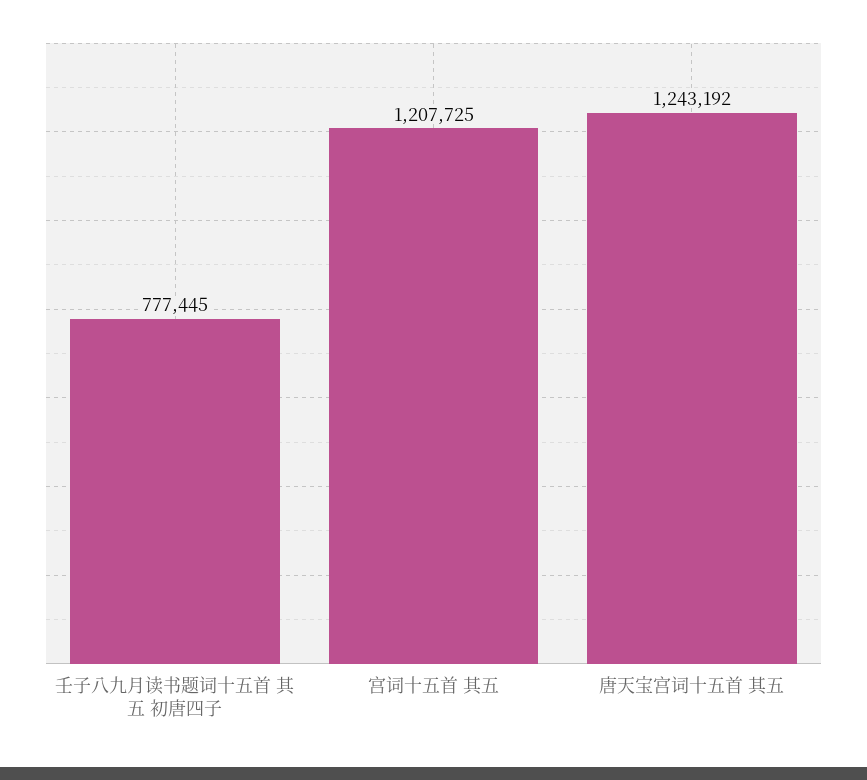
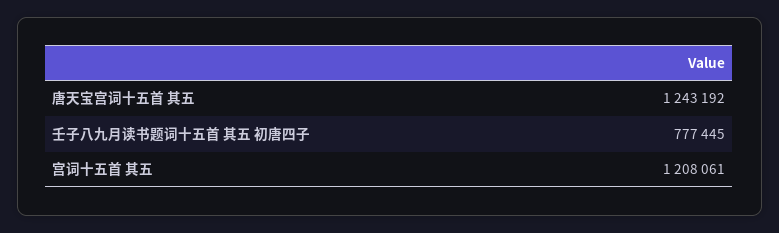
  {
    "壬子八九月读书题词十五首 其五 初唐四子": 777445,
-   "宫词十五首 其五": 1207725,
+   "宫词十五首 其五": 1208061,
    "唐天宝宫词十五首 其五": 1243192
  }

